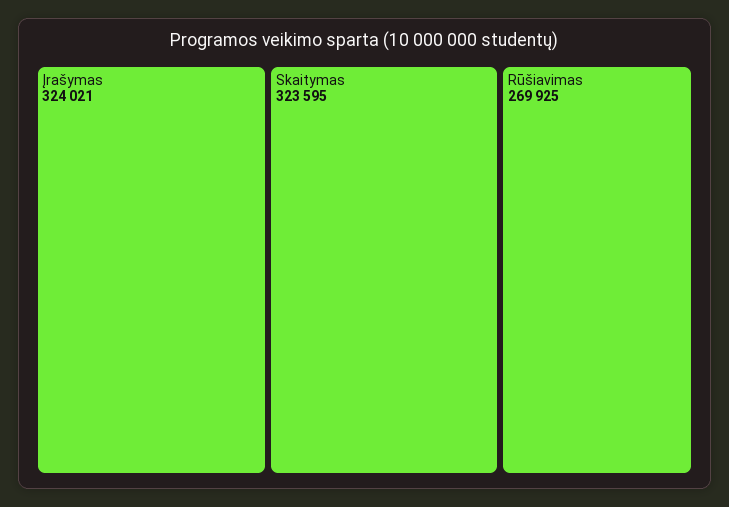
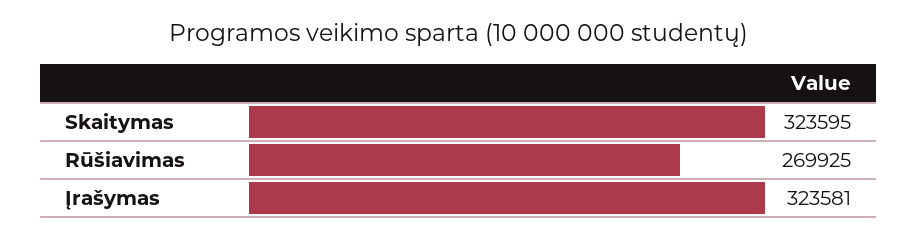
  {
-   "Įrašymas": 324021,
+   "Įrašymas": 323581,
    "Skaitymas": 323595,
    "Rūšiavimas": 269925
  }

